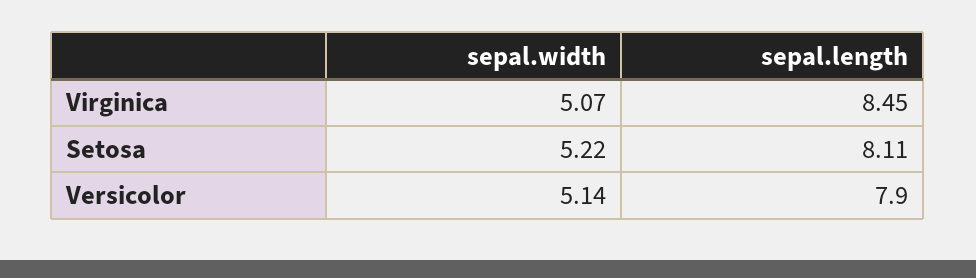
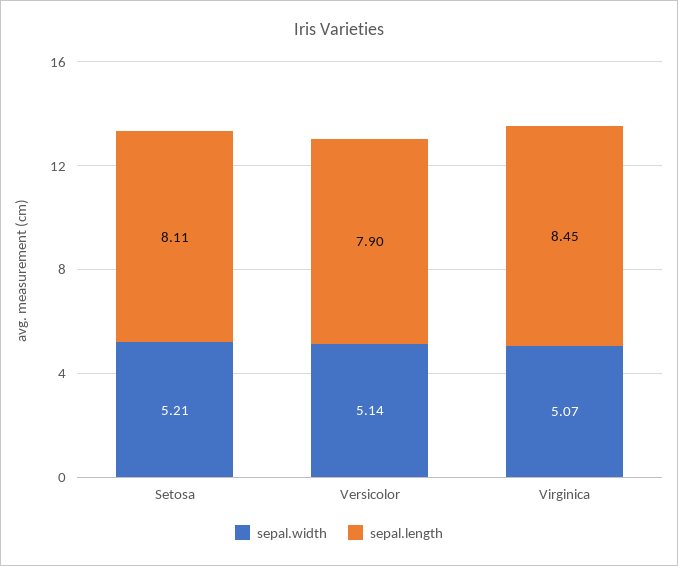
  {
    "sepal.width": {
      "Virginica": 5.07,
-     "Setosa": 5.22,
+     "Setosa": 5.21,
      "Versicolor": 5.14
    },
    "sepal.length": {
      "Virginica": 8.45,
      "Setosa": 8.11,
      "Versicolor": 7.9
    }
  }

